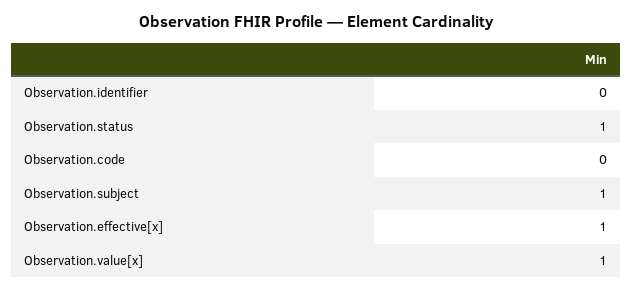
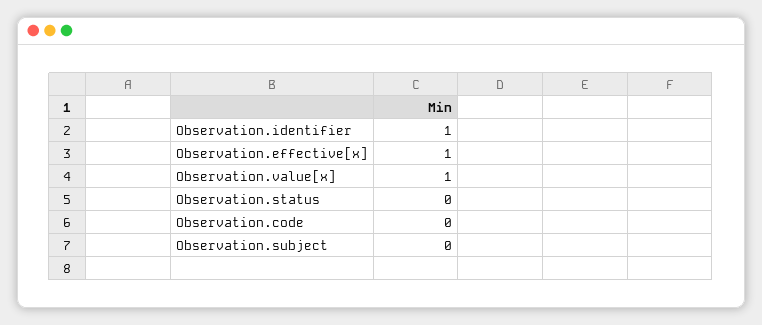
  {
-   "Observation.identifier": 0,
+   "Observation.identifier": 1,
-   "Observation.status": 1,
+   "Observation.status": 0,
    "Observation.code": 0,
-   "Observation.subject": 1,
+   "Observation.subject": 0,
    "Observation.effective[x]": 1,
    "Observation.value[x]": 1
  }

